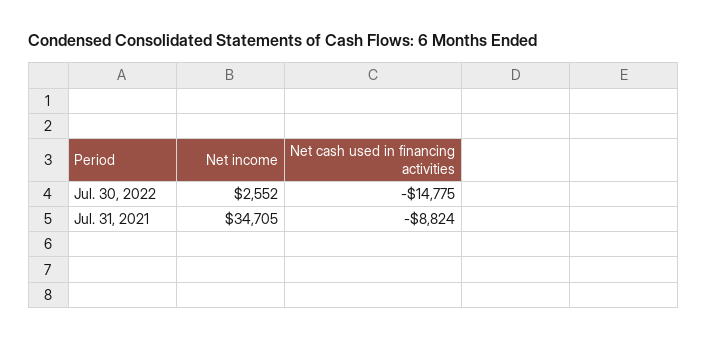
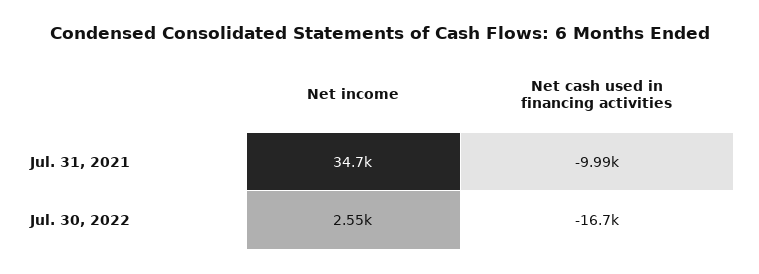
  {
    "Net income": {
      "Jul. 30, 2022": 2552,
      "Jul. 31, 2021": 34705
    },
    "Net cash used in financing activities": {
-     "Jul. 30, 2022": -14775,
+     "Jul. 30, 2022": -16700,
-     "Jul. 31, 2021": -8824
+     "Jul. 31, 2021": -9990
    }
  }

